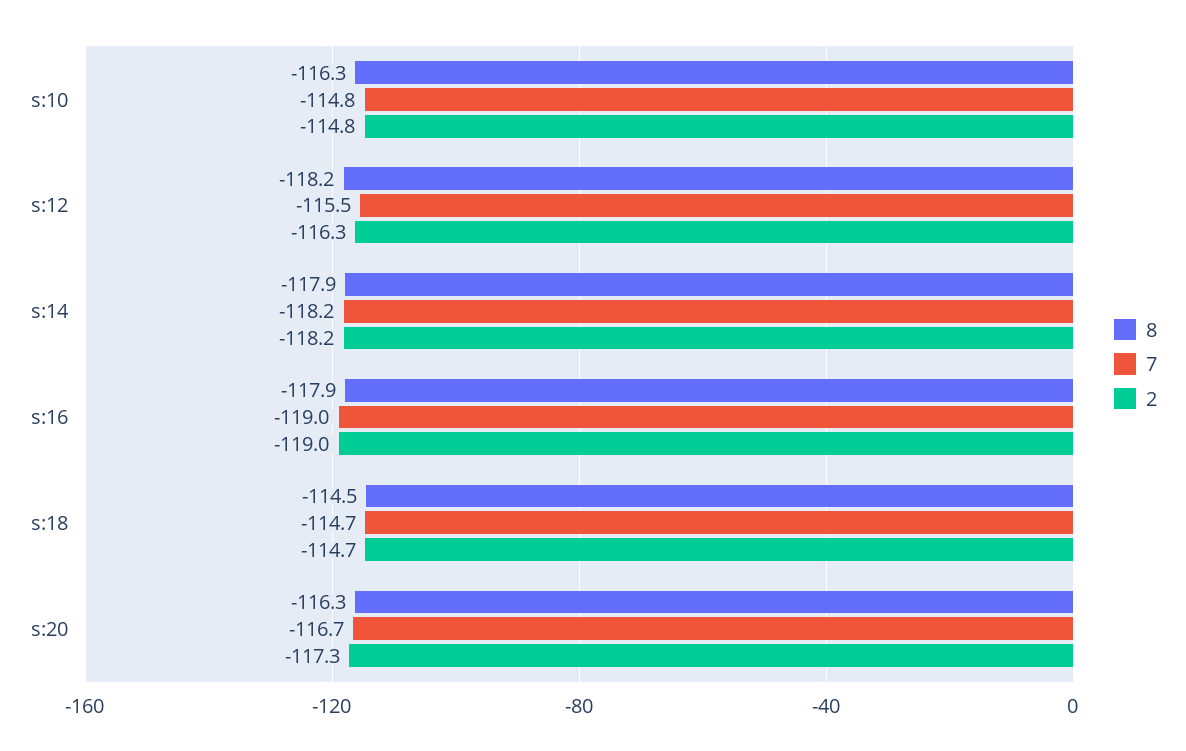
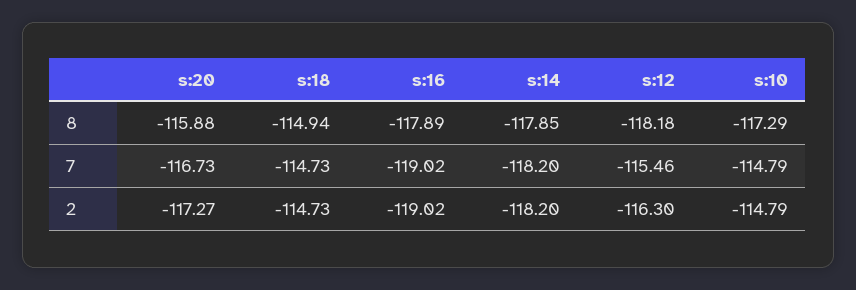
  {
    "8": {
-     "s:10": -116.3,
+     "s:10": -117.29,
      "s:12": -118.18,
      "s:14": -117.85,
      "s:16": -117.89,
-     "s:18": -114.5,
+     "s:18": -114.94,
-     "s:20": -116.3
+     "s:20": -115.88
    },
    "7": {
      "s:10": -114.79,
      "s:12": -115.46,
      "s:14": -118.2,
      "s:16": -119.02,
      "s:18": -114.73,
      "s:20": -116.73
    },
    "2": {
      "s:10": -114.79,
      "s:12": -116.3,
      "s:14": -118.2,
      "s:16": -119.02,
      "s:18": -114.73,
      "s:20": -117.27
    }
  }

